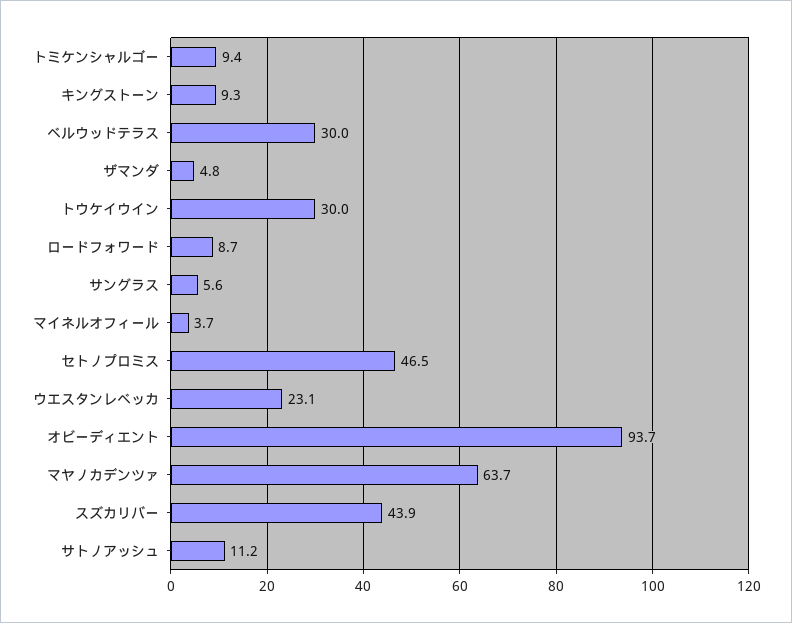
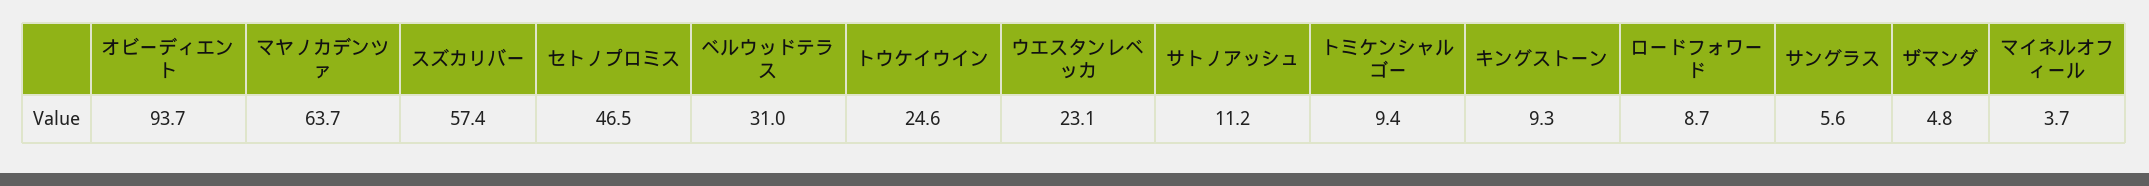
  {
    "トミケンシャルゴー": 9.4,
    "キングストーン": 9.3,
-   "ベルウッドテラス": 30,
+   "ベルウッドテラス": 31,
    "ザマンダ": 4.8,
-   "トウケイウイン": 30,
+   "トウケイウイン": 24.6,
    "ロードフォワード": 8.7,
    "サングラス": 5.6,
    "マイネルオフィール": 3.7,
    "セトノプロミス": 46.5,
    "ウエスタンレベッカ": 23.1,
    "オビーディエント": 93.7,
    "マヤノカデンツァ": 63.7,
-   "スズカリバー": 43.9,
+   "スズカリバー": 57.4,
    "サトノアッシュ": 11.2
  }

